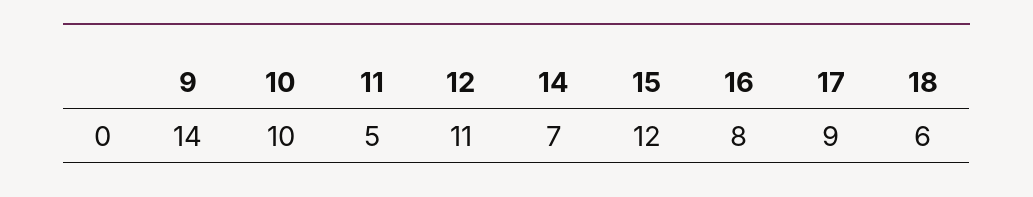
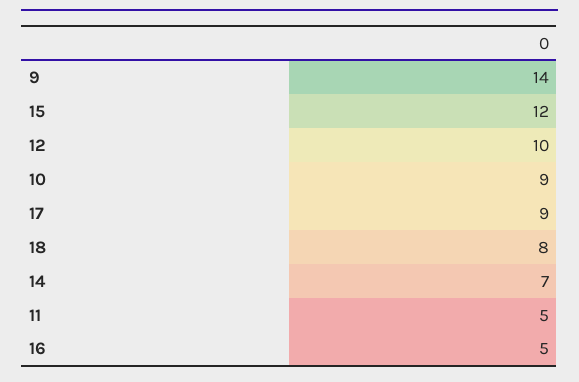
  {
    "9": 14,
-   "10": 10,
+   "10": 9,
    "11": 5,
-   "12": 11,
+   "12": 10,
    "14": 7,
    "15": 12,
-   "16": 8,
+   "16": 5,
    "17": 9,
-   "18": 6
+   "18": 8
  }

